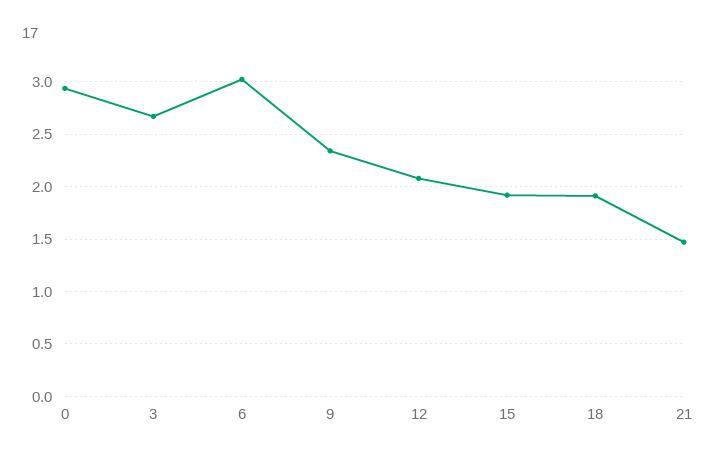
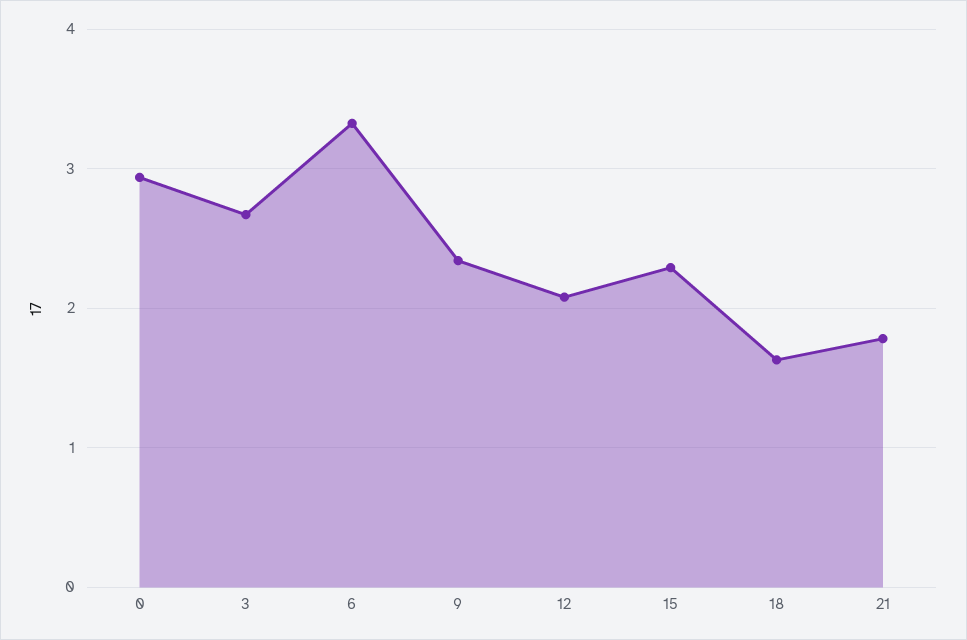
  {
    "0": 2.9,
    "3": 2.7,
-   "6": 3,
+   "6": 3.3,
    "9": 2.3,
    "12": 2.1,
-   "15": 1.9,
+   "15": 2.3,
-   "18": 1.9,
+   "18": 1.6,
-   "21": 1.5
+   "21": 1.8
  }

